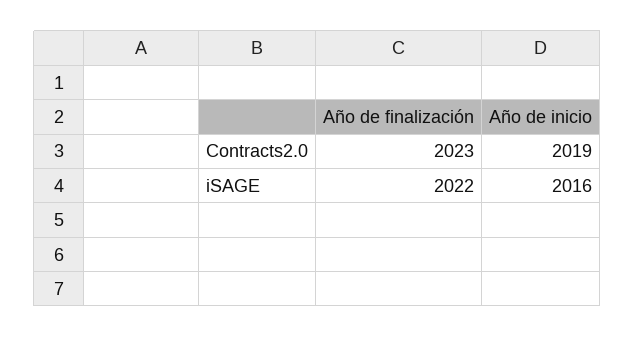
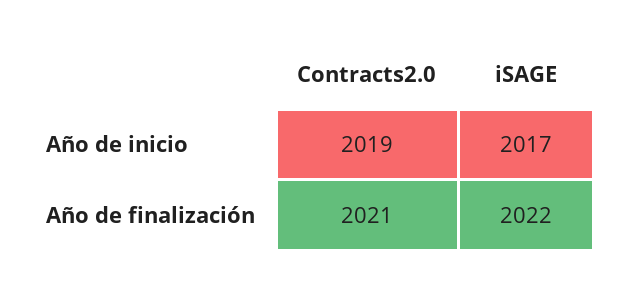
  {
    "Año de finalización": {
-     "Contracts2.0": 2023,
+     "Contracts2.0": 2021,
      "iSAGE": 2022
    },
    "Año de inicio": {
      "Contracts2.0": 2019,
-     "iSAGE": 2016
+     "iSAGE": 2017
    }
  }

